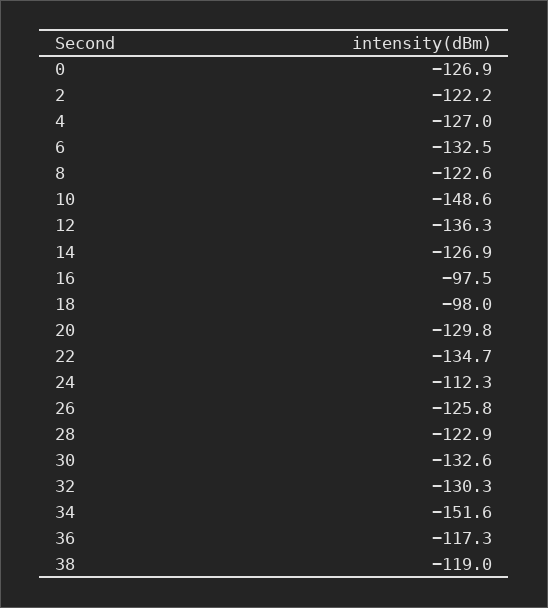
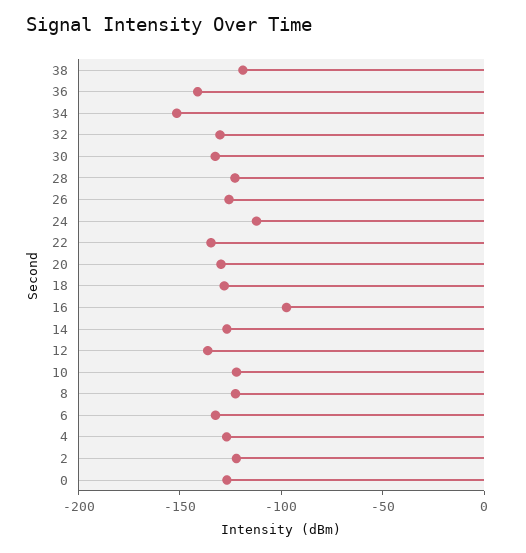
  {
    "0": -126.9,
    "2": -122.2,
    "4": -127,
    "6": -132.5,
    "8": -122.6,
-   "10": -148.6,
+   "10": -120,
    "12": -136.3,
    "14": -126.9,
    "16": -97.5,
-   "18": -98,
+   "18": -130,
    "20": -129.8,
    "22": -134.7,
    "24": -112.3,
    "26": -125.8,
    "28": -122.9,
    "30": -132.6,
    "32": -130.3,
    "34": -151.6,
-   "36": -117.3,
+   "36": -140,
    "38": -119
  }

